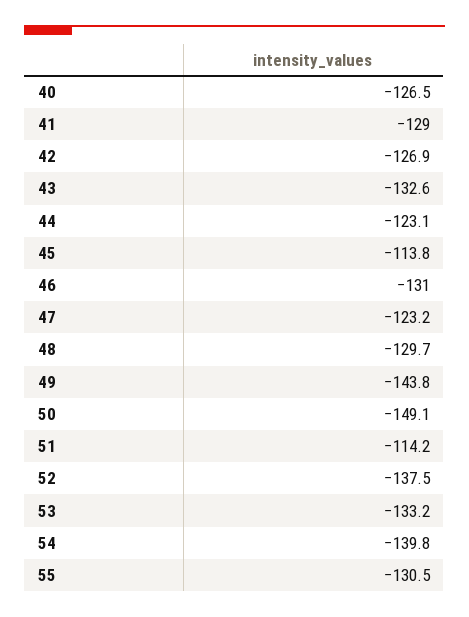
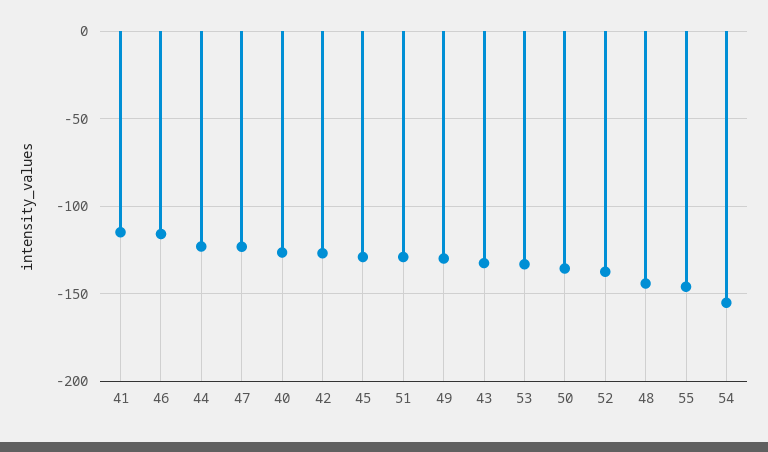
  {
    "40": -126.5,
-   "41": -129,
+   "41": -115,
    "42": -126.9,
    "43": -132.6,
    "44": -123.1,
-   "45": -113.8,
+   "45": -130,
-   "46": -131,
+   "46": -115,
    "47": -123.2,
-   "48": -129.7,
+   "48": -145,
-   "49": -143.8,
+   "49": -130,
-   "50": -149.1,
+   "50": -135,
-   "51": -114.2,
+   "51": -130,
    "52": -137.5,
    "53": -133.2,
-   "54": -139.8,
+   "54": -155,
-   "55": -130.5
+   "55": -145
  }

